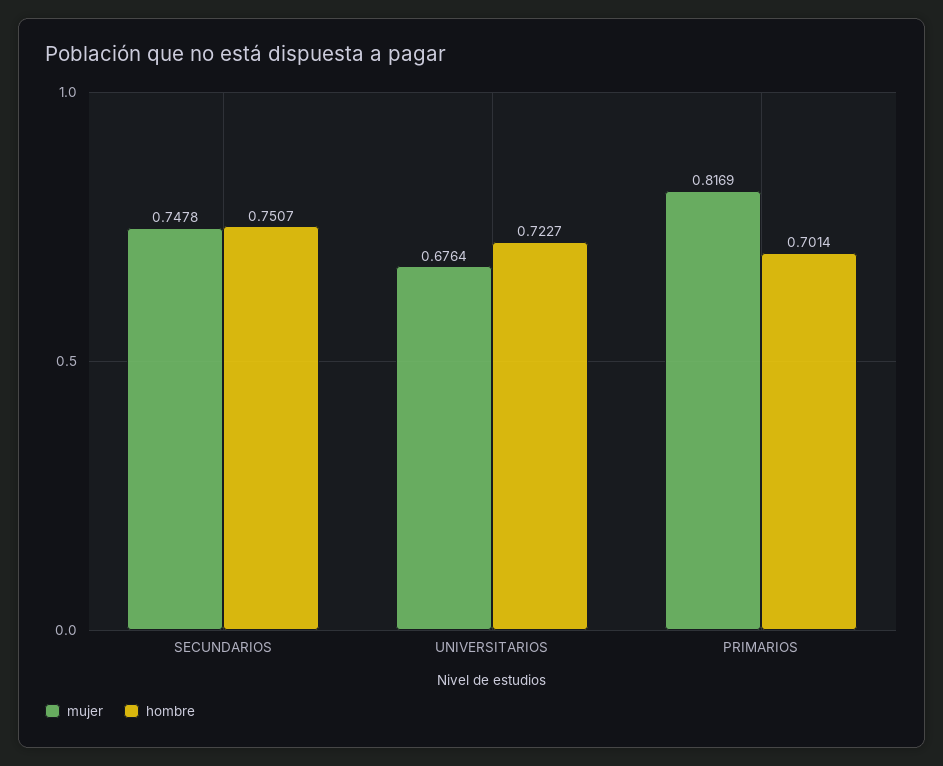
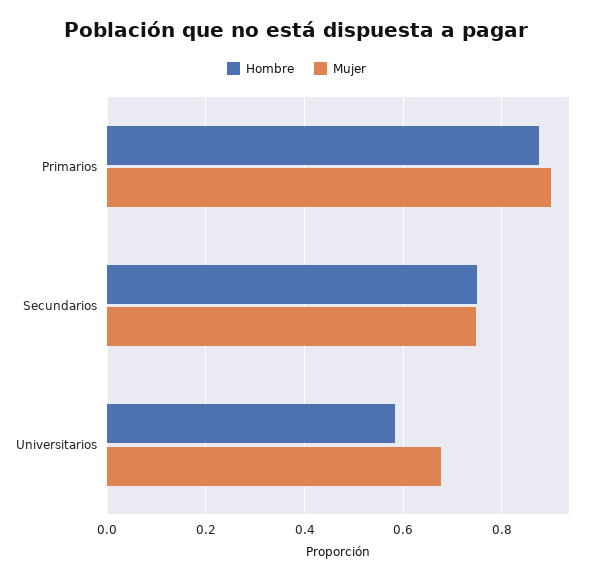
  {
    "mujer": {
      "SECUNDARIOS": 0.7478,
      "UNIVERSITARIOS": 0.6764,
-     "PRIMARIOS": 0.8169
+     "PRIMARIOS": 0.9
    },
    "hombre": {
      "SECUNDARIOS": 0.7507,
-     "UNIVERSITARIOS": 0.7227,
+     "UNIVERSITARIOS": 0.58,
-     "PRIMARIOS": 0.7014
+     "PRIMARIOS": 0.88
    }
  }

